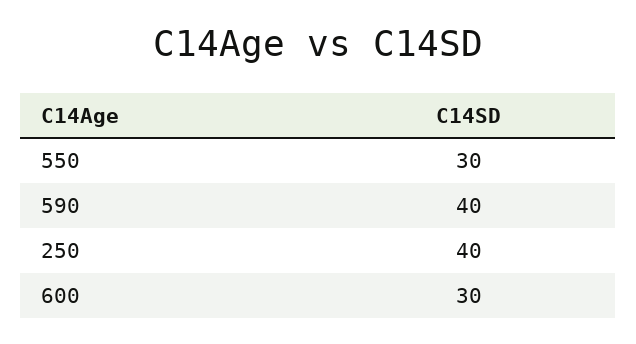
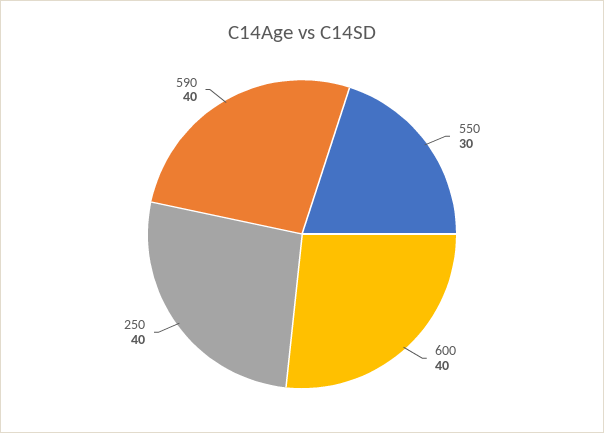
  {
    "550": 30,
    "590": 40,
    "250": 40,
-   "600": 30
+   "600": 40
  }

